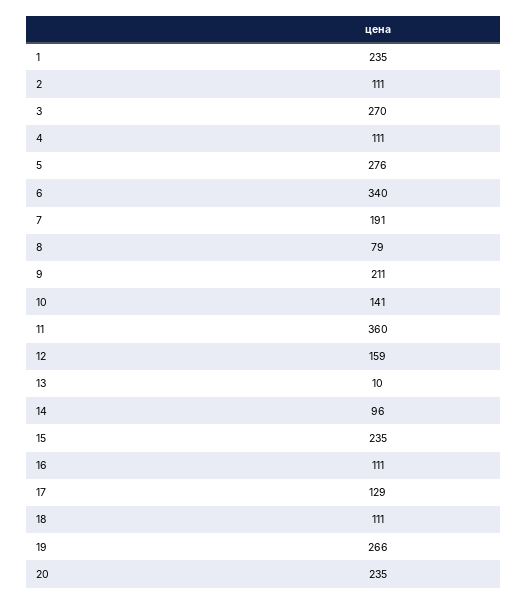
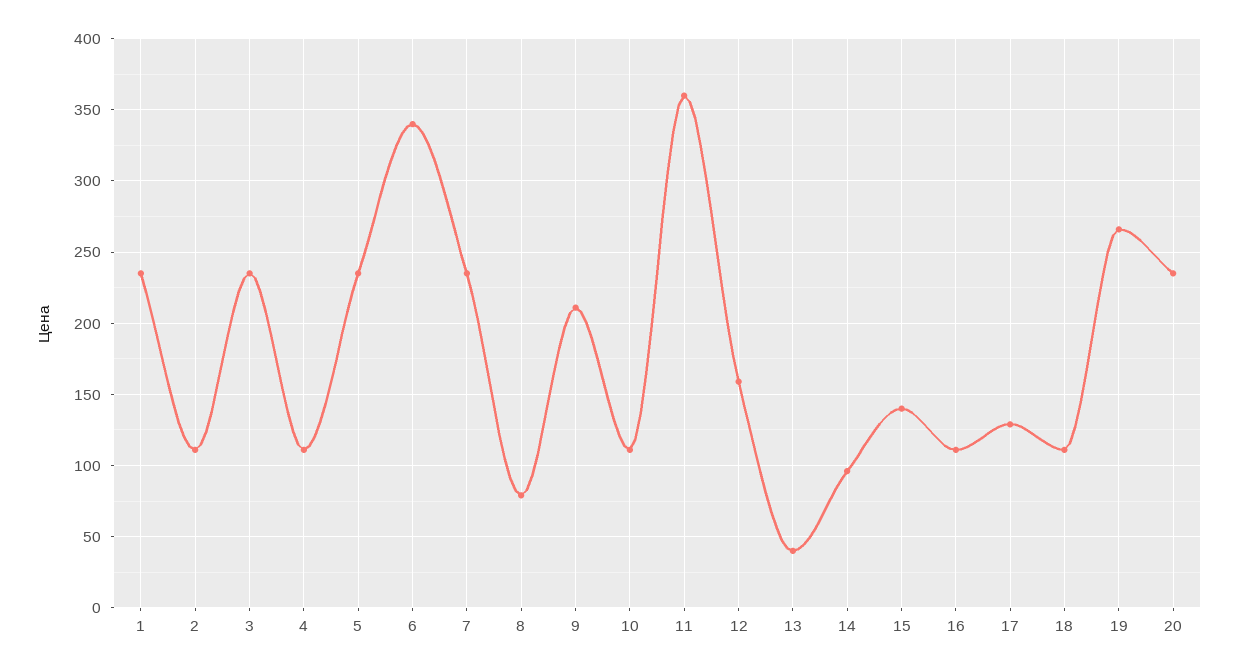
  {
    "1": 235,
    "2": 111,
-   "3": 270,
+   "3": 235,
    "4": 111,
-   "5": 276,
+   "5": 235,
    "6": 340,
-   "7": 191,
+   "7": 235,
    "8": 79,
    "9": 211,
-   "10": 141,
+   "10": 110,
    "11": 360,
    "12": 159,
-   "13": 10,
+   "13": 40,
    "14": 96,
-   "15": 235,
+   "15": 140,
    "16": 111,
    "17": 129,
    "18": 111,
    "19": 266,
    "20": 235
  }

